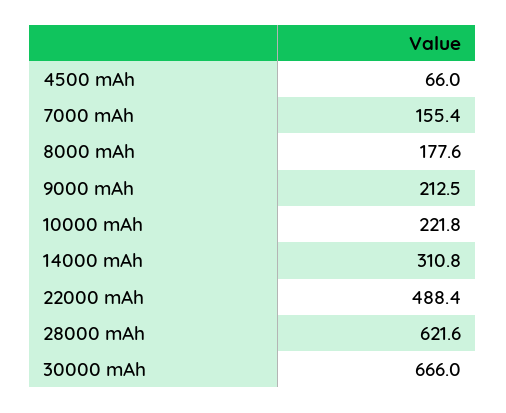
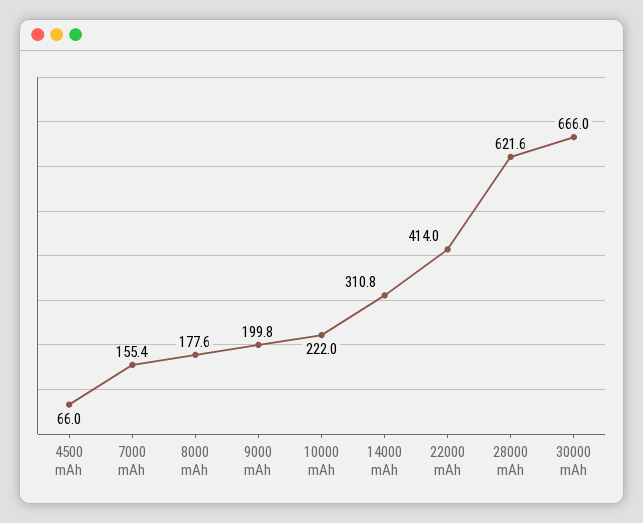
  {
    "4500 mAh": 66,
    "7000 mAh": 155.4,
    "8000 mAh": 177.6,
-   "9000 mAh": 212.5,
+   "9000 mAh": 199.8,
-   "10000 mAh": 221.8,
+   "10000 mAh": 222,
    "14000 mAh": 310.8,
-   "22000 mAh": 488.4,
+   "22000 mAh": 414,
    "28000 mAh": 621.6,
    "30000 mAh": 666
  }

